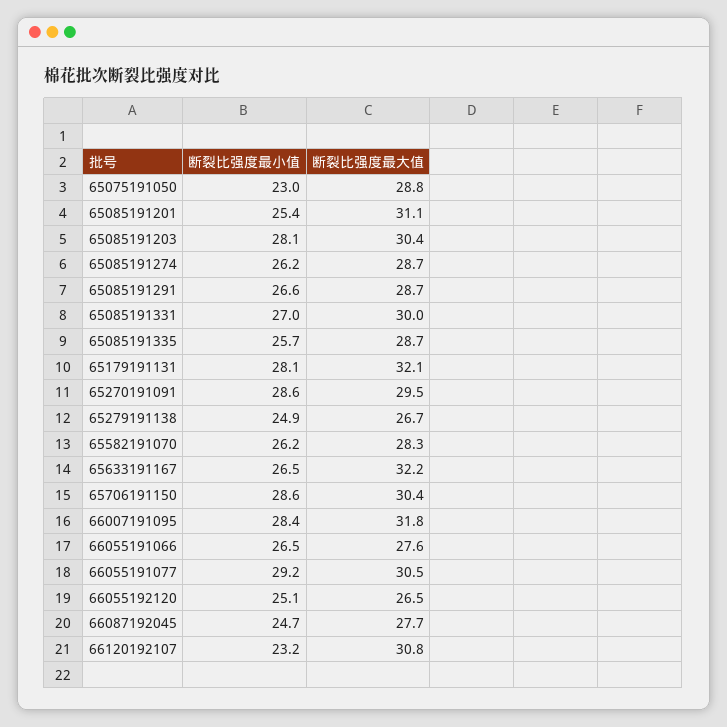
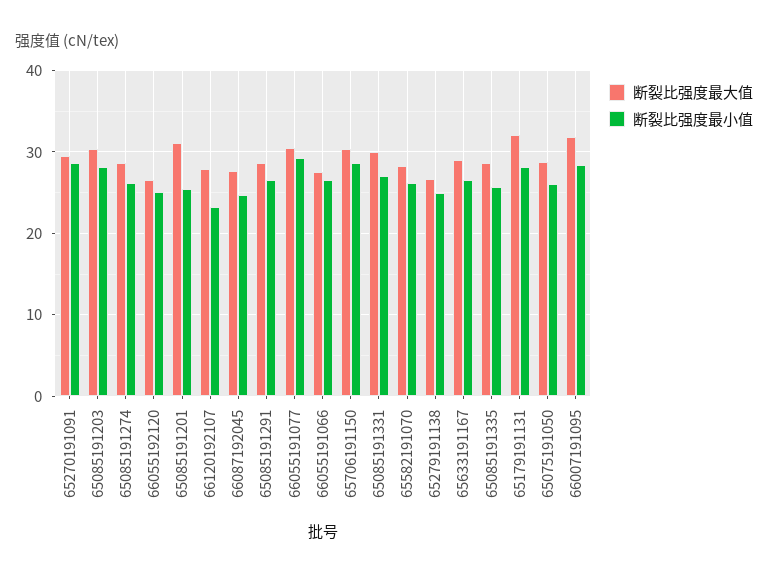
  {
    "断裂比强度最小值": {
-     "65075191050": 23,
+     "65075191050": 26,
      "65085191201": 25.4,
      "65085191203": 28.1,
      "65085191274": 26.2,
      "65085191291": 26.6,
      "65085191331": 27,
      "65085191335": 25.7,
      "65179191131": 28.1,
      "65270191091": 28.6,
      "65279191138": 24.9,
      "65582191070": 26.2,
      "65633191167": 26.5,
      "65706191150": 28.6,
      "66007191095": 28.4,
      "66055191066": 26.5,
      "66055191077": 29.2,
      "66055192120": 25.1,
      "66087192045": 24.7,
      "66120192107": 23.2
    },
    "断裂比强度最大值": {
      "65075191050": 28.8,
      "65085191201": 31.1,
      "65085191203": 30.4,
      "65085191274": 28.7,
      "65085191291": 28.7,
      "65085191331": 30,
      "65085191335": 28.7,
      "65179191131": 32.1,
      "65270191091": 29.5,
      "65279191138": 26.7,
      "65582191070": 28.3,
-     "65633191167": 32.2,
+     "65633191167": 29,
      "65706191150": 30.4,
      "66007191095": 31.8,
      "66055191066": 27.6,
      "66055191077": 30.5,
      "66055192120": 26.5,
      "66087192045": 27.7,
-     "66120192107": 30.8
+     "66120192107": 28
    }
  }

